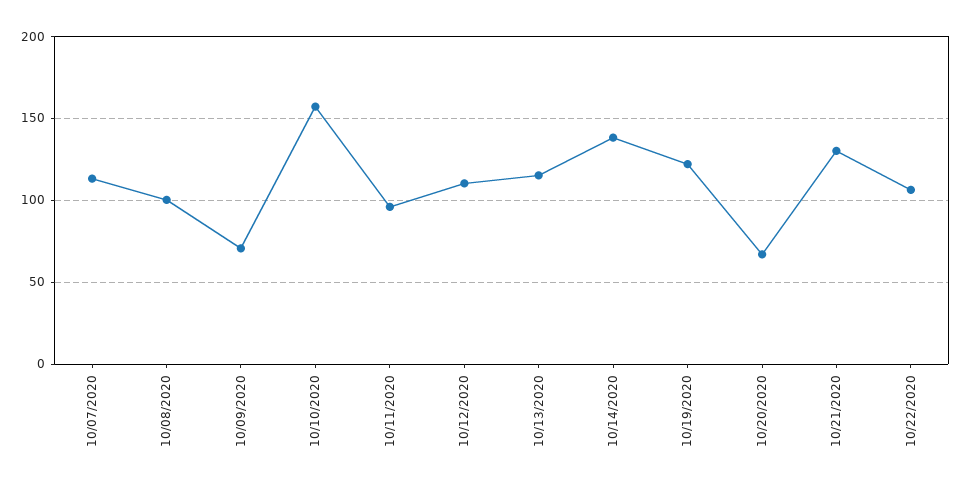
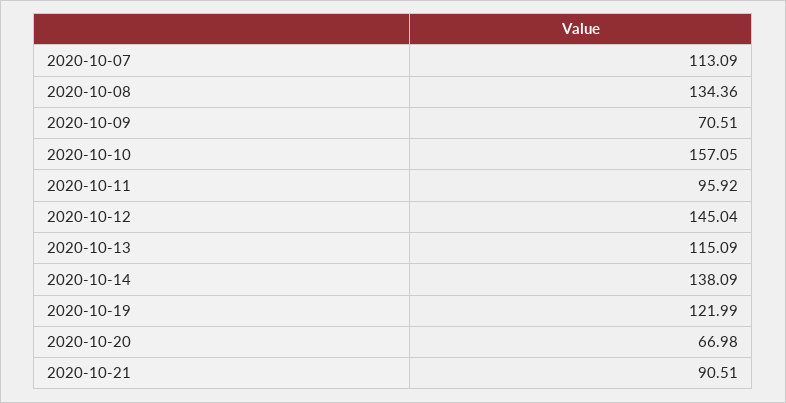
  {
    "10/07/2020": 113.09,
-   "10/08/2020": 100,
+   "10/08/2020": 134.36,
    "10/09/2020": 70.51,
    "10/10/2020": 157.05,
    "10/11/2020": 95.92,
-   "10/12/2020": 110,
+   "10/12/2020": 145.04,
    "10/13/2020": 115.09,
    "10/14/2020": 138.09,
    "10/19/2020": 121.99,
    "10/20/2020": 66.98,
-   "10/21/2020": 130,
+   "10/21/2020": 90.51
-   "10/22/2020": 105
  }

